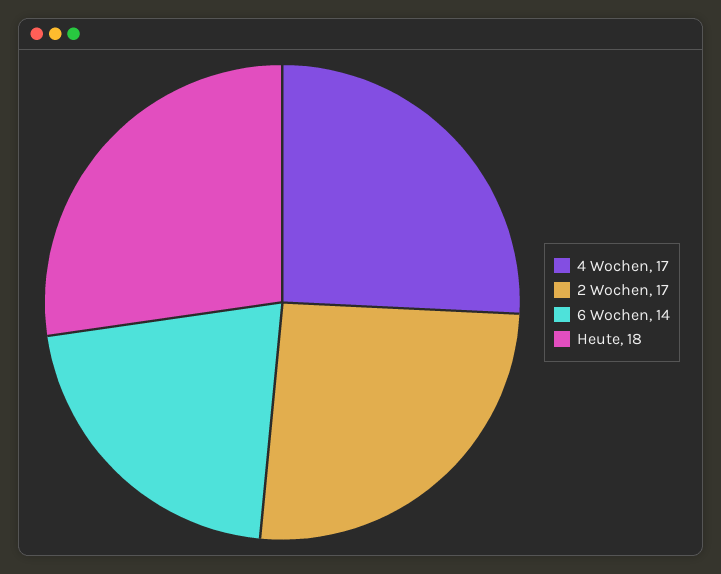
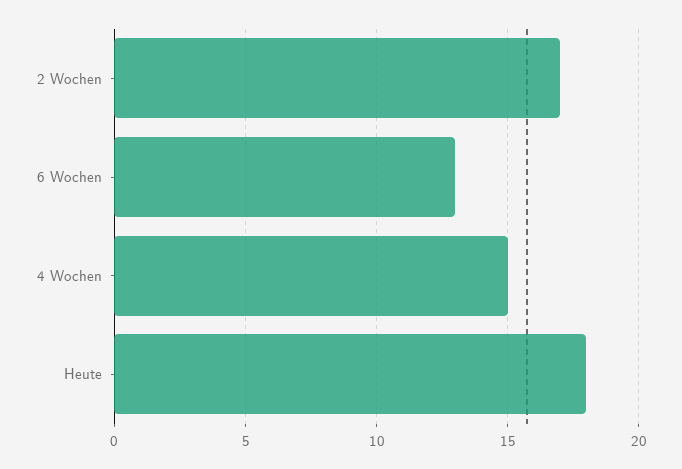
  {
-   "4 Wochen": 17,
+   "4 Wochen": 15,
    "2 Wochen": 17,
-   "6 Wochen": 14,
+   "6 Wochen": 13,
    "Heute": 18
  }

